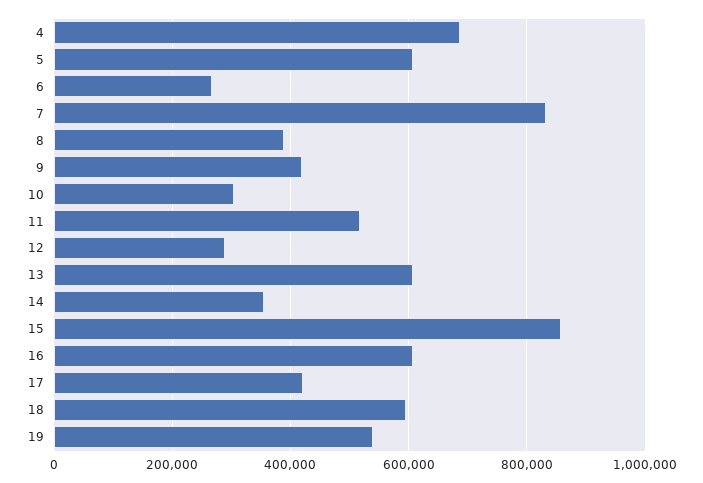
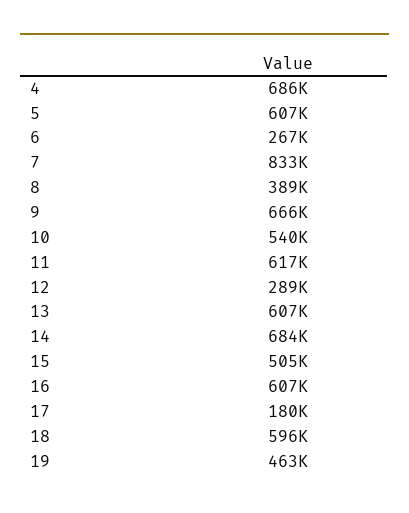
  {
    "4": 686000,
    "5": 607000,
    "6": 267000,
    "7": 833000,
    "8": 389000,
-   "9": 420000,
+   "9": 666000,
-   "10": 300000,
+   "10": 540000,
-   "11": 520000,
+   "11": 617000,
    "12": 289000,
    "13": 607000,
-   "14": 360000,
+   "14": 684000,
-   "15": 860000,
+   "15": 505000,
    "16": 607000,
-   "17": 420000,
+   "17": 180000,
    "18": 596000,
-   "19": 540000
+   "19": 463000
  }

